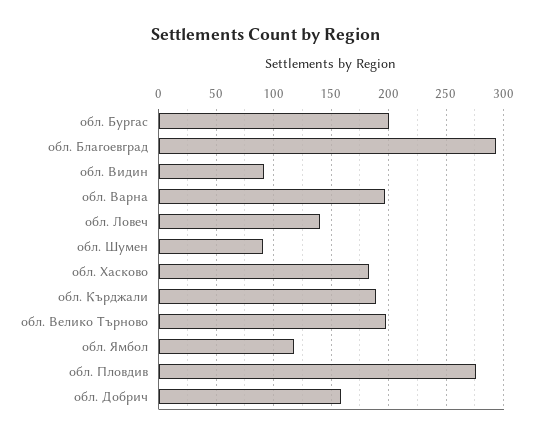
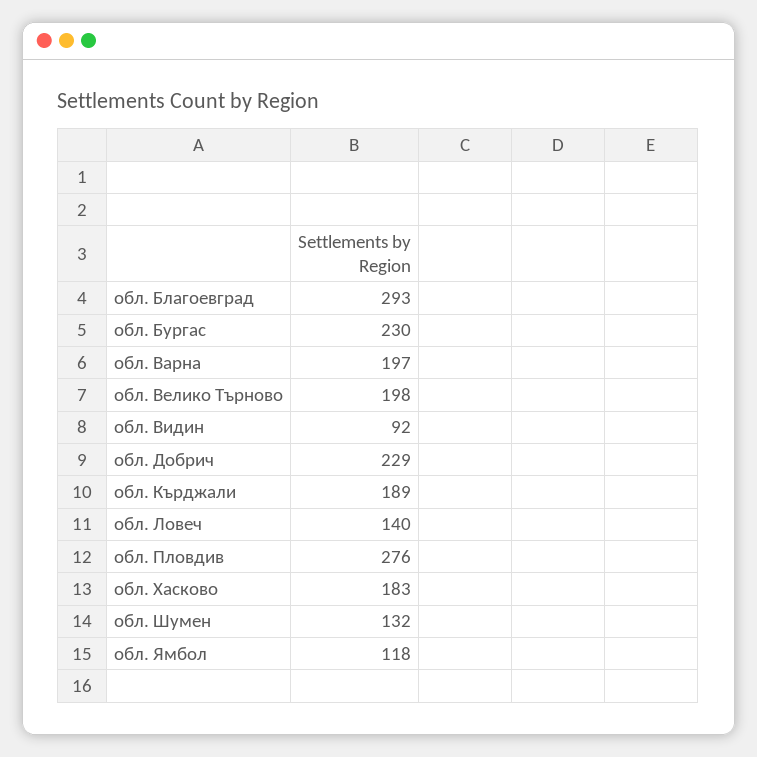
  {
-   "обл. Бургас": 200,
+   "обл. Бургас": 230,
    "обл. Благоевград": 293,
    "обл. Видин": 92,
    "обл. Варна": 197,
    "обл. Ловеч": 140,
-   "обл. Шумен": 90,
+   "обл. Шумен": 132,
    "обл. Хасково": 183,
    "обл. Кърджали": 189,
    "обл. Велико Търново": 198,
    "обл. Ямбол": 118,
    "обл. Пловдив": 276,
-   "обл. Добрич": 160
+   "обл. Добрич": 229
  }

